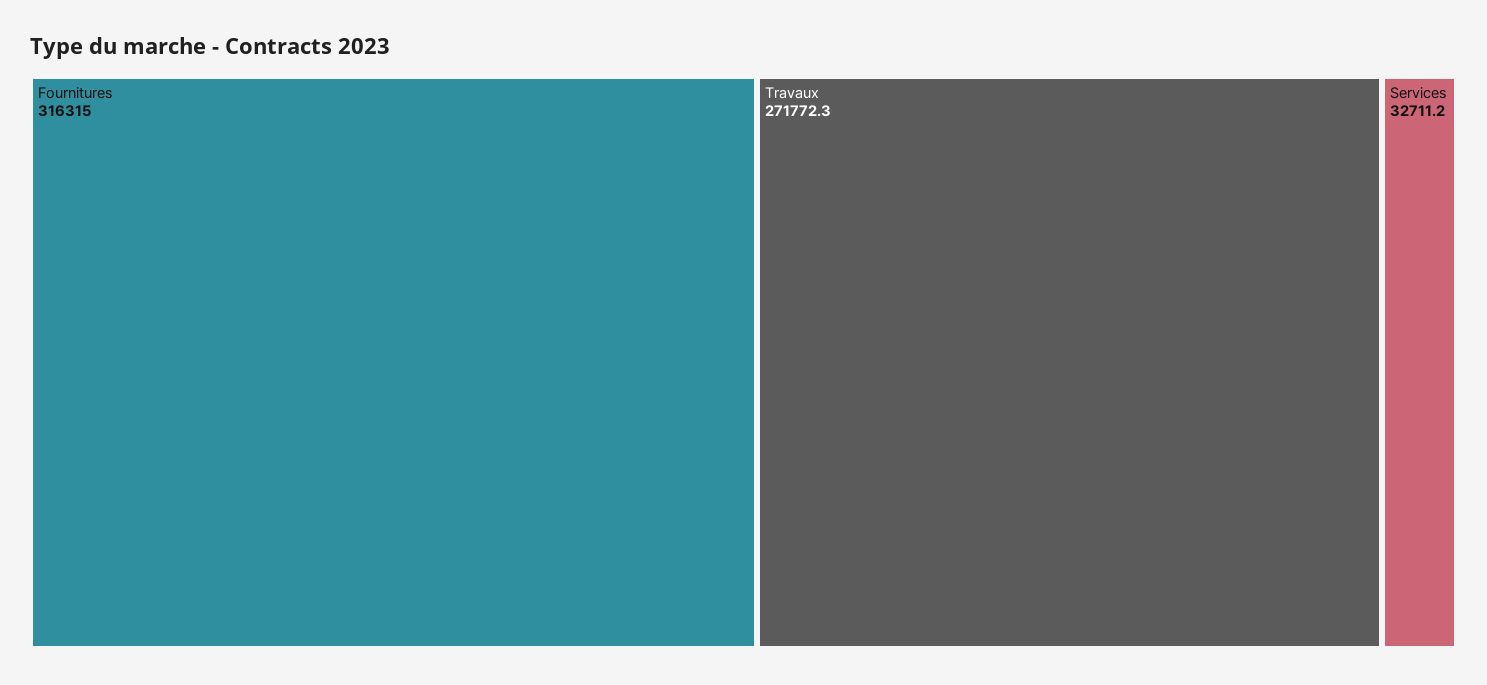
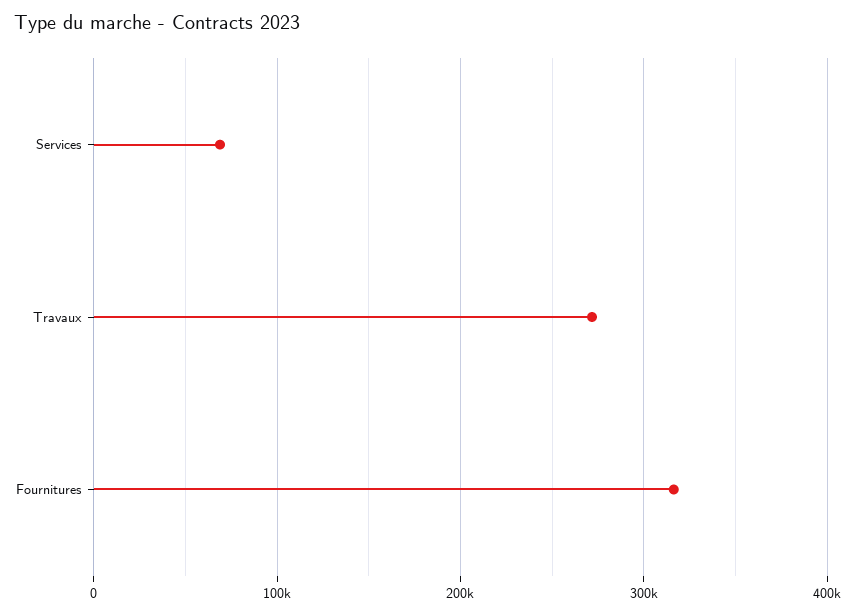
  {
    "Fournitures": 316315,
    "Travaux": 271772.3,
-   "Services": 32711.2
+   "Services": 70000
  }

